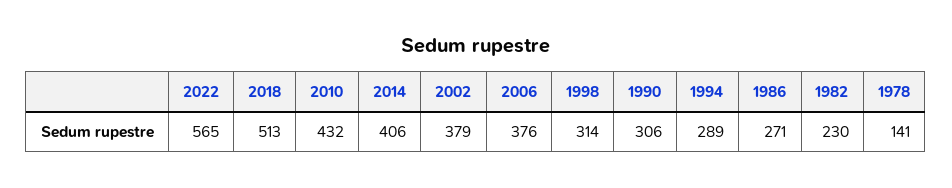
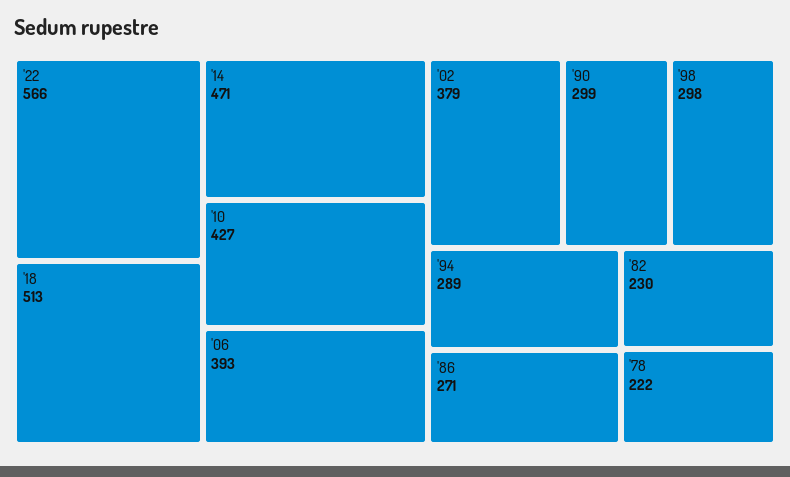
  {
-   "2022": 565,
+   "2022": 566,
    "2018": 513,
-   "2010": 432,
+   "2010": 427,
-   "2014": 406,
+   "2014": 471,
    "2002": 379,
-   "2006": 376,
+   "2006": 393,
-   "1998": 314,
+   "1998": 298,
-   "1990": 306,
+   "1990": 299,
    "1994": 289,
    "1986": 271,
    "1982": 230,
-   "1978": 141
+   "1978": 222
  }

